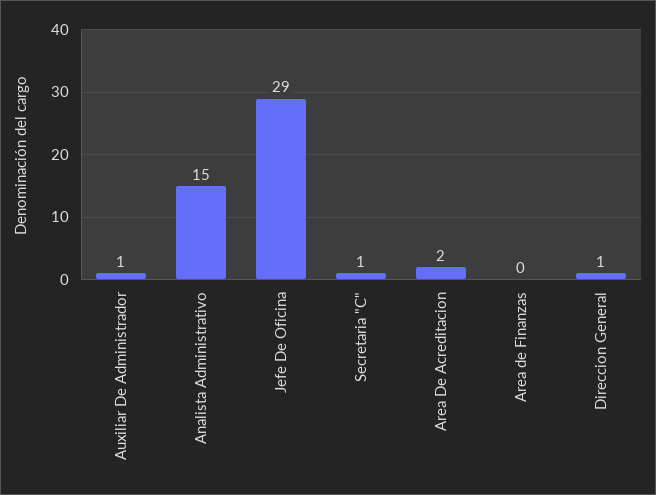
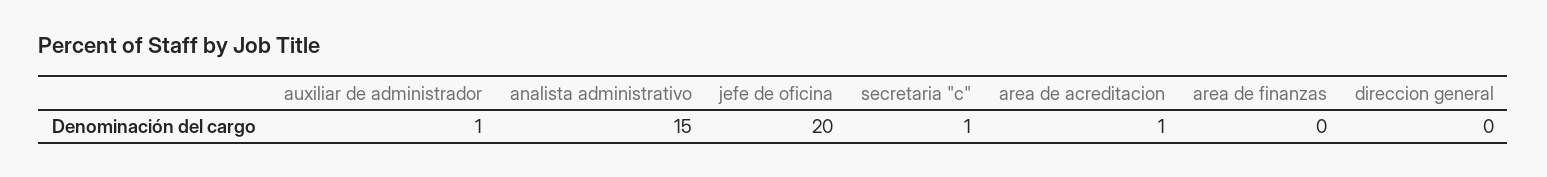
  {
    "Auxiliar De Administrador": 1,
    "Analista Administrativo": 15,
-   "Jefe De Oficina": 29,
+   "Jefe De Oficina": 20,
    "Secretaria \"C\"": 1,
-   "Area De Acreditacion": 2,
+   "Area De Acreditacion": 1,
    "Area de Finanzas": 0,
-   "Direccion General": 1
+   "Direccion General": 0
  }

